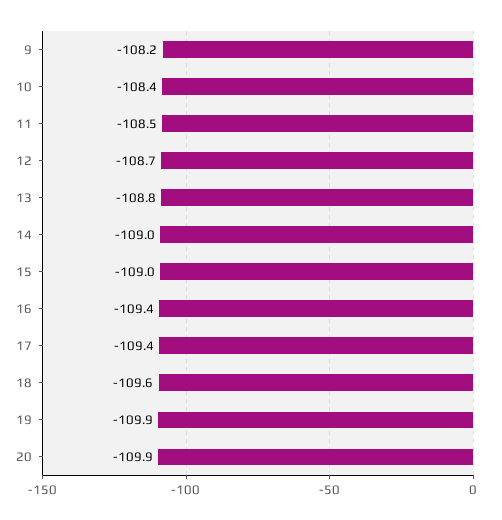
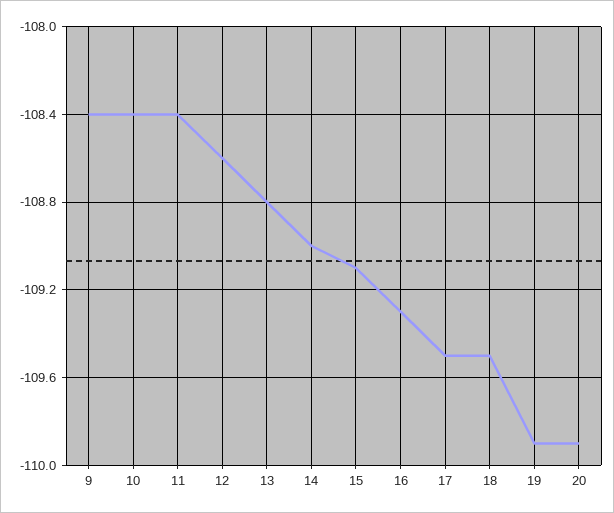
  {
-   "9": -108.2,
+   "9": -108.4,
    "10": -108.4,
-   "11": -108.5,
+   "11": -108.4,
-   "12": -108.7,
+   "12": -108.6,
    "13": -108.8,
    "14": -109,
-   "15": -109,
+   "15": -109.1,
-   "16": -109.4,
+   "16": -109.3,
-   "17": -109.4,
+   "17": -109.5,
-   "18": -109.6,
+   "18": -109.5,
    "19": -109.9,
    "20": -109.9
  }

